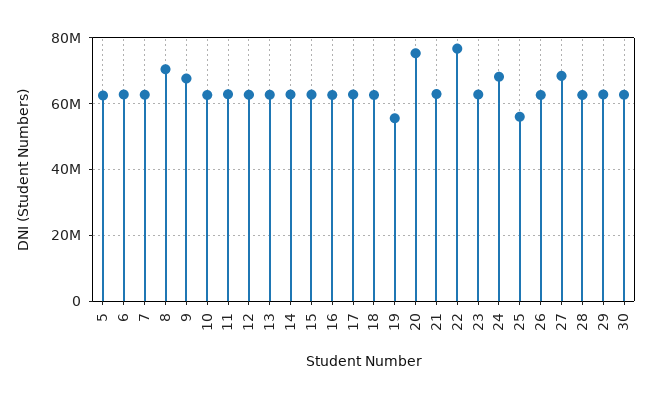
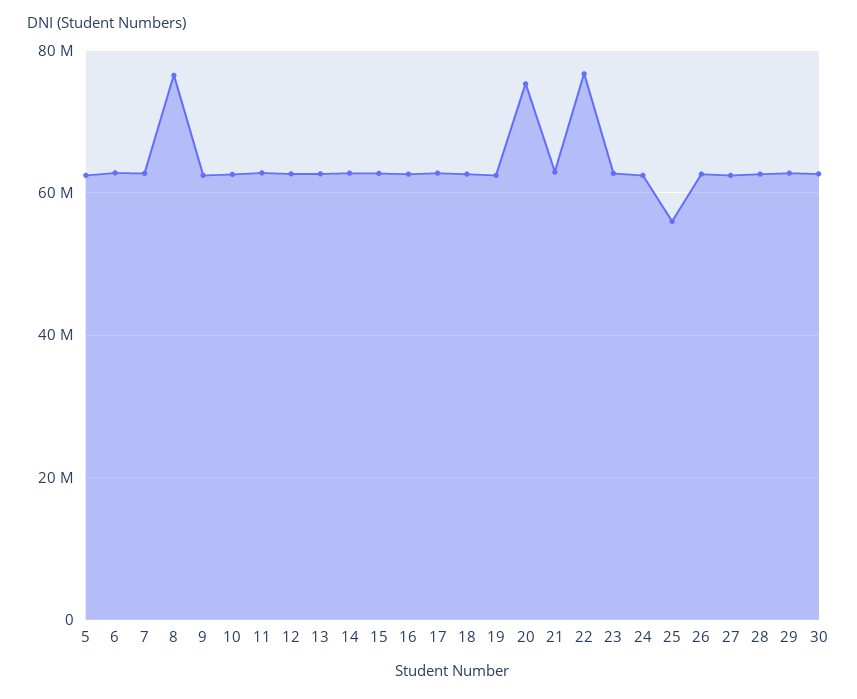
  {
    "5": 62000000,
    "6": 62000000,
    "7": 62000000,
-   "8": 70000000,
+   "8": 76000000,
-   "9": 68000000,
+   "9": 62000000,
    "10": 62000000,
    "11": 62000000,
    "12": 62000000,
    "13": 62000000,
    "14": 62000000,
    "15": 62000000,
    "16": 62000000,
    "17": 62000000,
    "18": 62000000,
-   "19": 56000000,
+   "19": 62000000,
    "20": 76000000,
    "21": 62000000,
    "22": 76000000,
    "23": 62000000,
-   "24": 68000000,
+   "24": 62000000,
    "25": 56000000,
    "26": 62000000,
-   "27": 68000000,
+   "27": 62000000,
    "28": 62000000,
    "29": 62000000,
    "30": 62000000
  }

